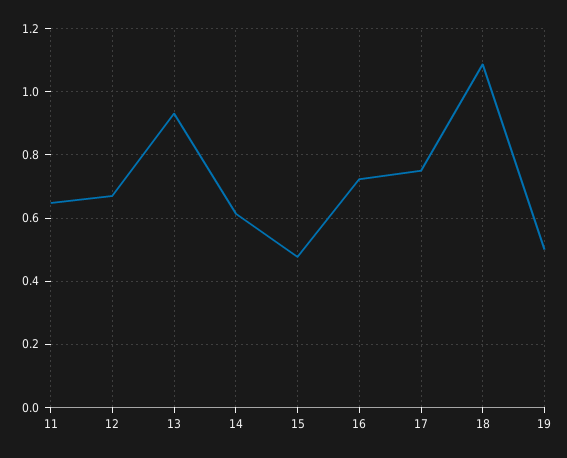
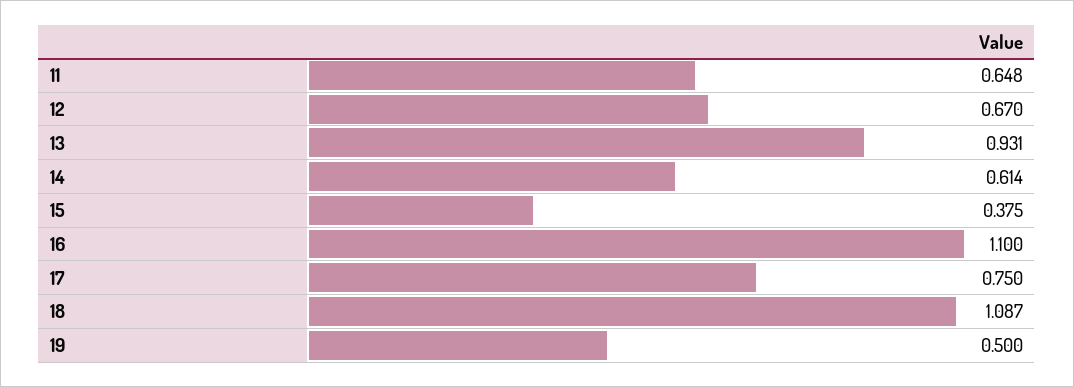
  {
    "11": 0.648,
    "12": 0.67,
    "13": 0.931,
    "14": 0.614,
-   "15": 0.48,
+   "15": 0.375,
-   "16": 0.72,
+   "16": 1.1,
    "17": 0.75,
    "18": 1.087,
    "19": 0.5
  }

